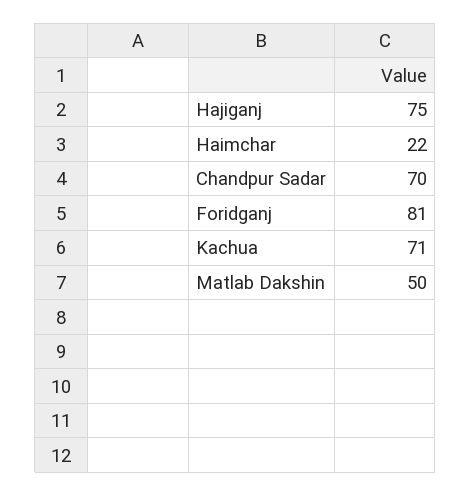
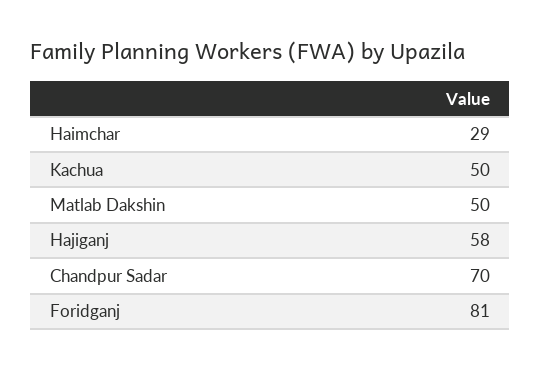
  {
-   "Hajiganj": 75,
+   "Hajiganj": 58,
-   "Haimchar": 22,
+   "Haimchar": 29,
    "Chandpur Sadar": 70,
    "Foridganj": 81,
-   "Kachua": 71,
+   "Kachua": 50,
    "Matlab Dakshin": 50
  }

